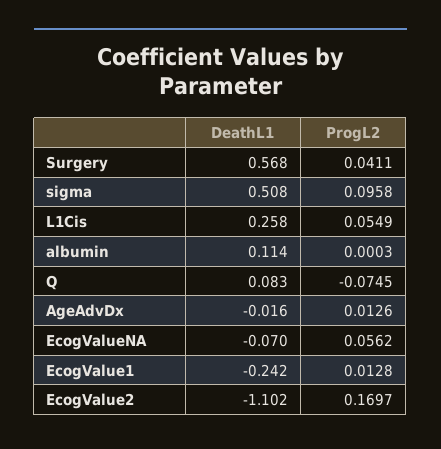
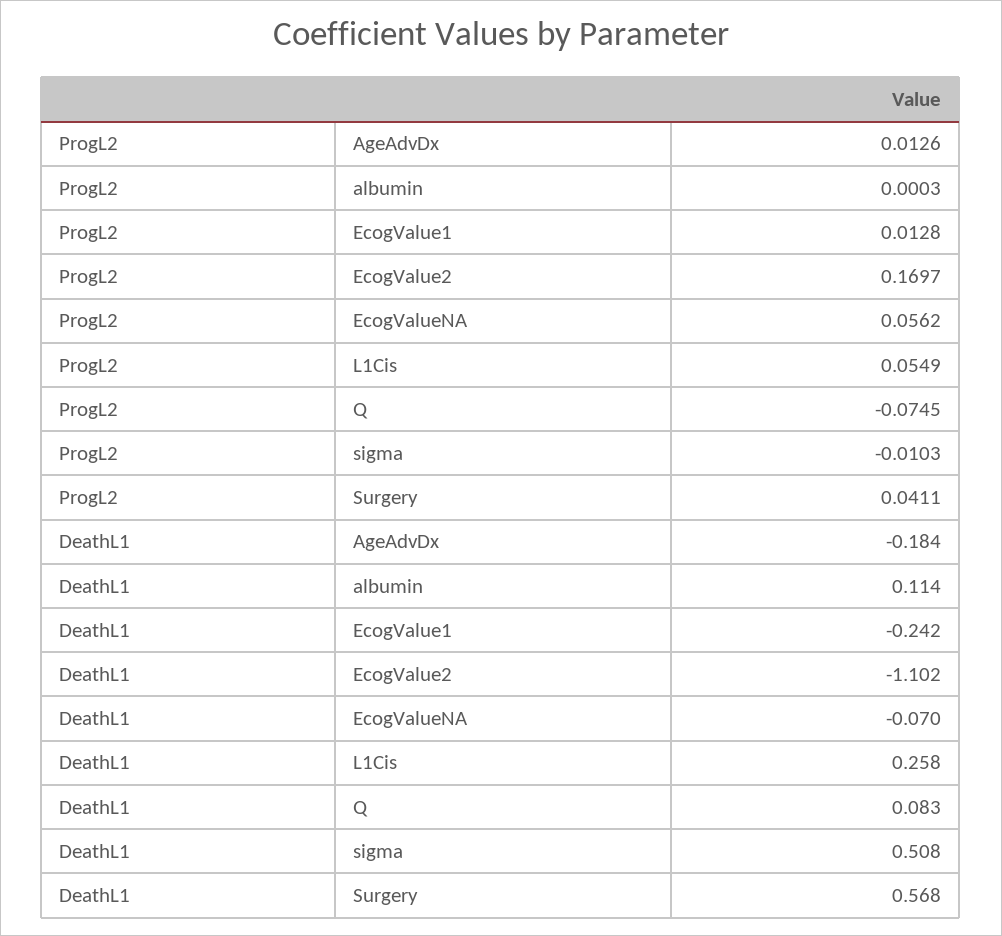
  {
    "DeathL1": {
      "Surgery": 0.568,
      "sigma": 0.508,
      "L1Cis": 0.258,
      "albumin": 0.114,
      "Q": 0.083,
-     "AgeAdvDx": -0.016,
+     "AgeAdvDx": -0.184,
      "EcogValueNA": -0.07,
      "EcogValue1": -0.242,
      "EcogValue2": -1.102
    },
    "ProgL2": {
      "Surgery": 0.0411,
-     "sigma": 0.0958,
+     "sigma": -0.0103,
      "L1Cis": 0.0549,
      "albumin": 0.0003,
      "Q": -0.0745,
      "AgeAdvDx": 0.0126,
      "EcogValueNA": 0.0562,
      "EcogValue1": 0.0128,
      "EcogValue2": 0.1697
    }
  }

